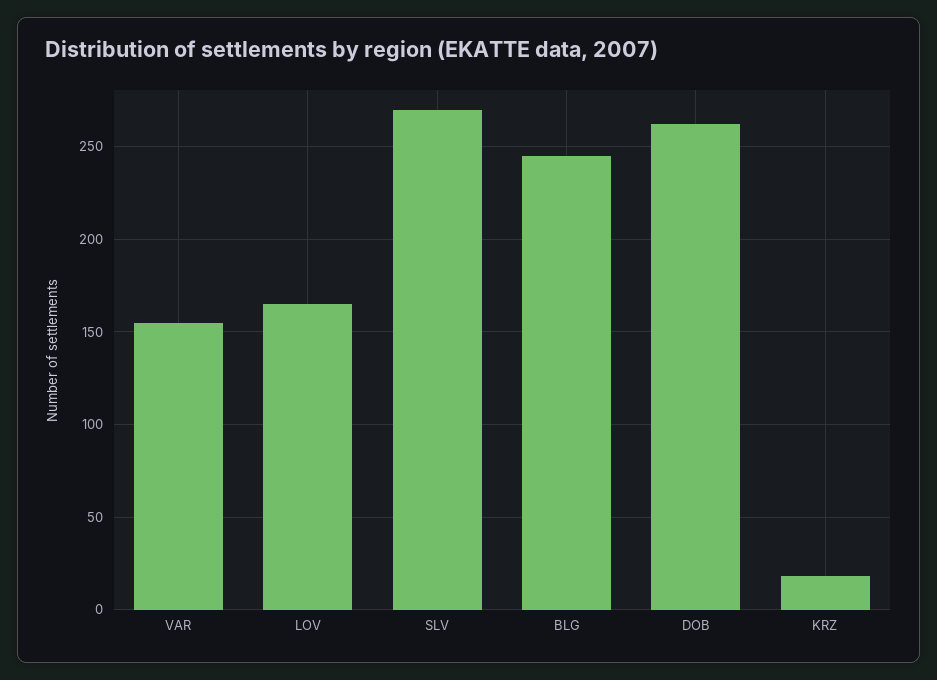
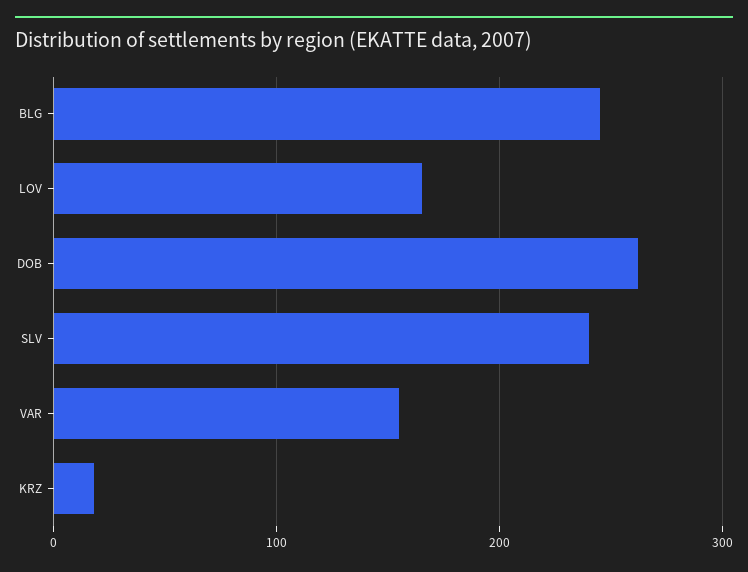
  {
    "VAR": 155,
    "LOV": 165,
-   "SLV": 270,
+   "SLV": 240,
    "BLG": 245,
    "DOB": 260,
    "KRZ": 20
  }

